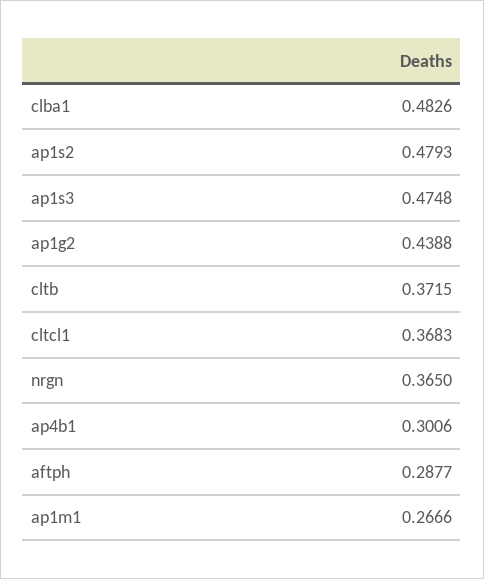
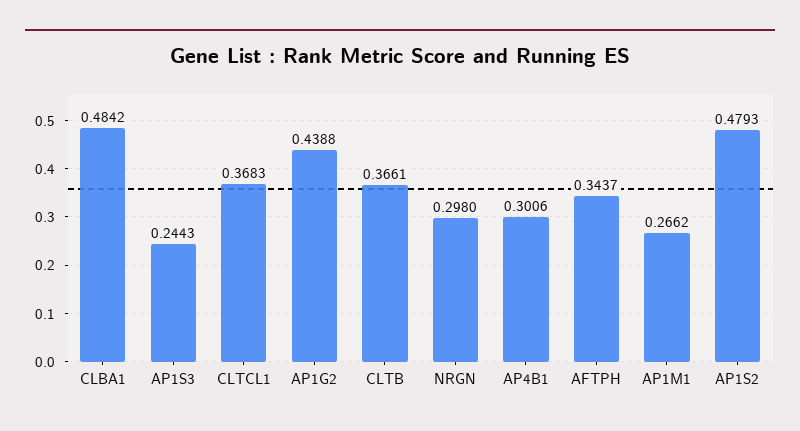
  {
-   "clba1": 0.4826,
+   "clba1": 0.4842,
    "ap1s2": 0.4793,
-   "ap1s3": 0.4748,
+   "ap1s3": 0.2443,
    "ap1g2": 0.4388,
-   "cltb": 0.3715,
+   "cltb": 0.3661,
    "cltcl1": 0.3683,
-   "nrgn": 0.365,
+   "nrgn": 0.298,
    "ap4b1": 0.3006,
-   "aftph": 0.2877,
+   "aftph": 0.3437,
-   "ap1m1": 0.2666
+   "ap1m1": 0.2662
  }

